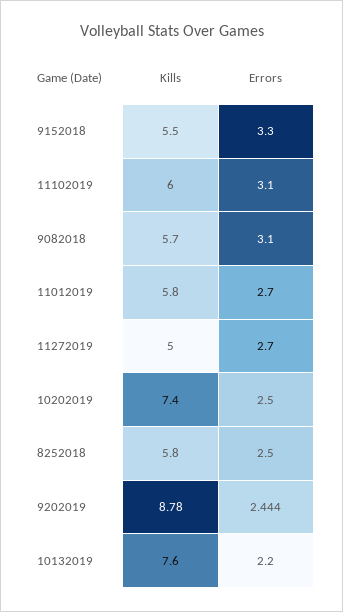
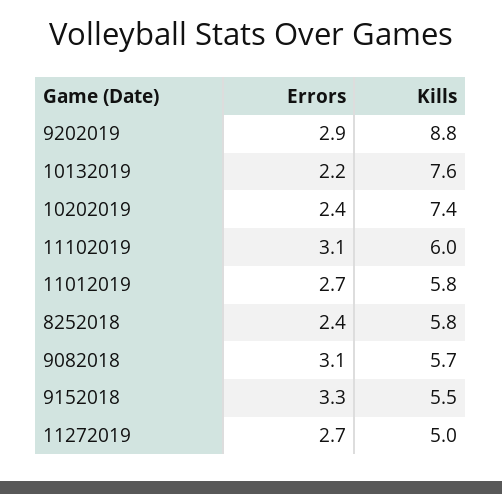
  {
    "Kills": {
      "9152018": 5.5,
      "11102019": 6,
      "9082018": 5.7,
      "11012019": 5.8,
      "11272019": 5,
      "10202019": 7.4,
      "8252018": 5.8,
      "9202019": 8.78,
      "10132019": 7.6
    },
    "Errors": {
      "9152018": 3.3,
      "11102019": 3.1,
      "9082018": 3.1,
      "11012019": 2.7,
      "11272019": 2.7,
-     "10202019": 2.5,
+     "10202019": 2.4,
-     "8252018": 2.5,
+     "8252018": 2.4,
-     "9202019": 2.444,
+     "9202019": 2.9,
      "10132019": 2.2
    }
  }

